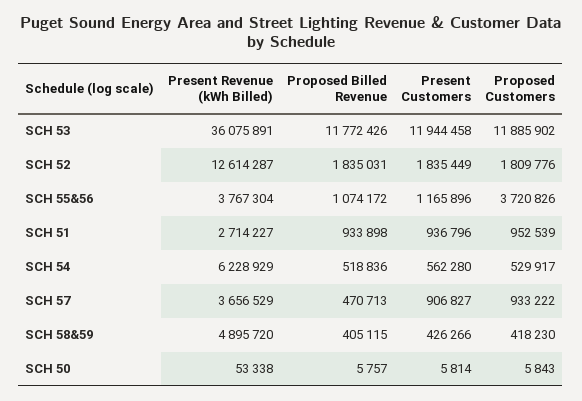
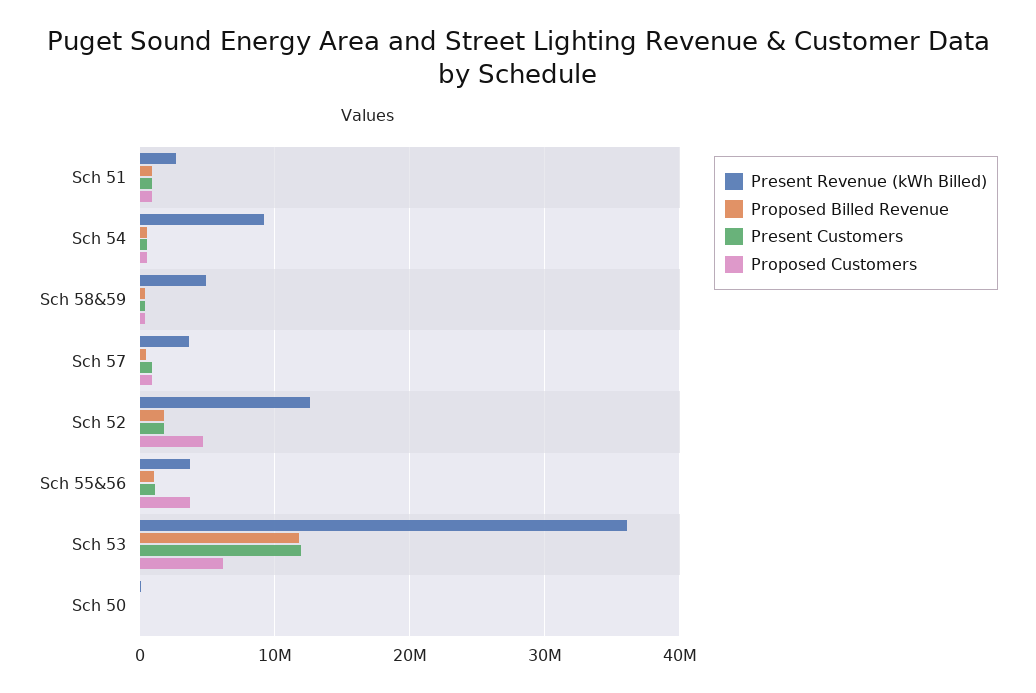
  {
    "Present Revenue (kWh Billed)": {
      "SCH 53": 36075891,
      "SCH 52": 12614287,
      "SCH 55&56": 3767304,
      "SCH 51": 2714227,
-     "SCH 54": 6228929,
+     "SCH 54": 9000000,
      "SCH 57": 3656529,
      "SCH 58&59": 4895720,
      "SCH 50": 53338
    },
    "Proposed Billed Revenue": {
      "SCH 53": 11772426,
      "SCH 52": 1835031,
      "SCH 55&56": 1074172,
      "SCH 51": 933898,
      "SCH 54": 518836,
      "SCH 57": 470713,
      "SCH 58&59": 405115,
      "SCH 50": 5757
    },
    "Present Customers": {
      "SCH 53": 11944458,
      "SCH 52": 1835449,
      "SCH 55&56": 1165896,
      "SCH 51": 936796,
      "SCH 54": 562280,
      "SCH 57": 906827,
      "SCH 58&59": 426266,
      "SCH 50": 5814
    },
    "Proposed Customers": {
-     "SCH 53": 11885902,
+     "SCH 53": 6000000,
-     "SCH 52": 1809776,
+     "SCH 52": 5000000,
      "SCH 55&56": 3720826,
      "SCH 51": 952539,
      "SCH 54": 529917,
      "SCH 57": 933222,
      "SCH 58&59": 418230,
      "SCH 50": 5843
    }
  }

